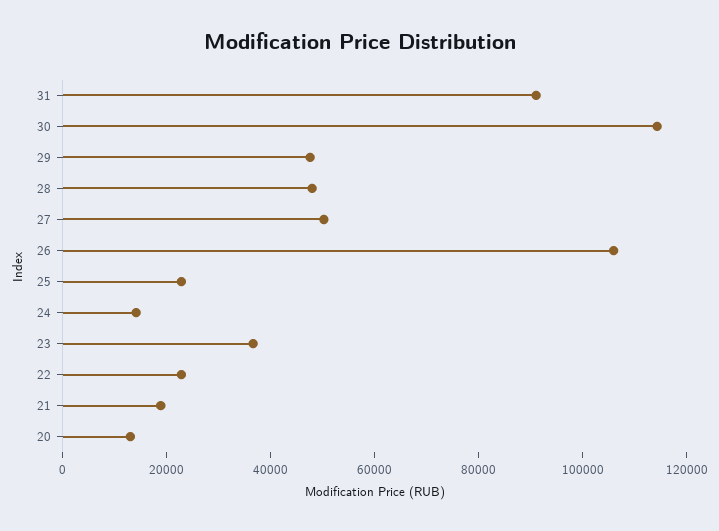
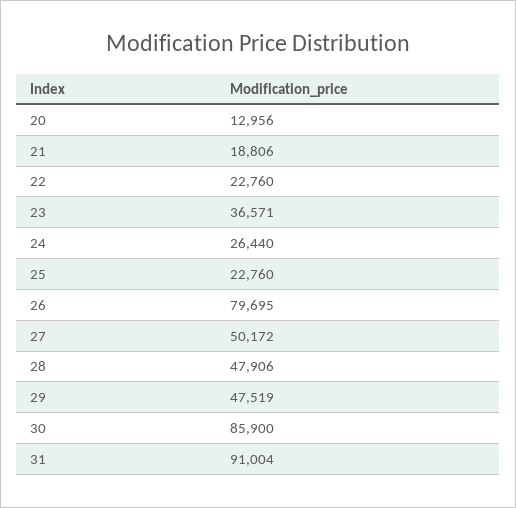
  {
    "31": 91004,
-   "30": 115000,
+   "30": 85900,
    "29": 47519,
    "28": 47906,
    "27": 50172,
-   "26": 105000,
+   "26": 79695,
    "25": 22760,
-   "24": 15000,
+   "24": 26440,
    "23": 36571,
    "22": 22760,
    "21": 18806,
    "20": 12956
  }

